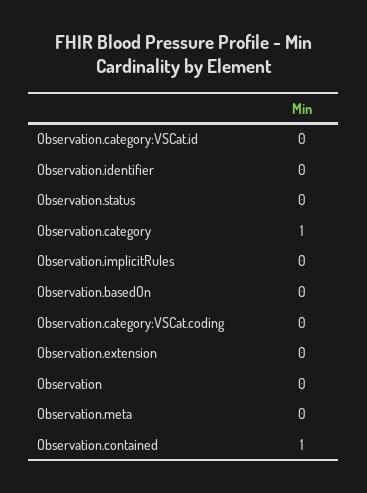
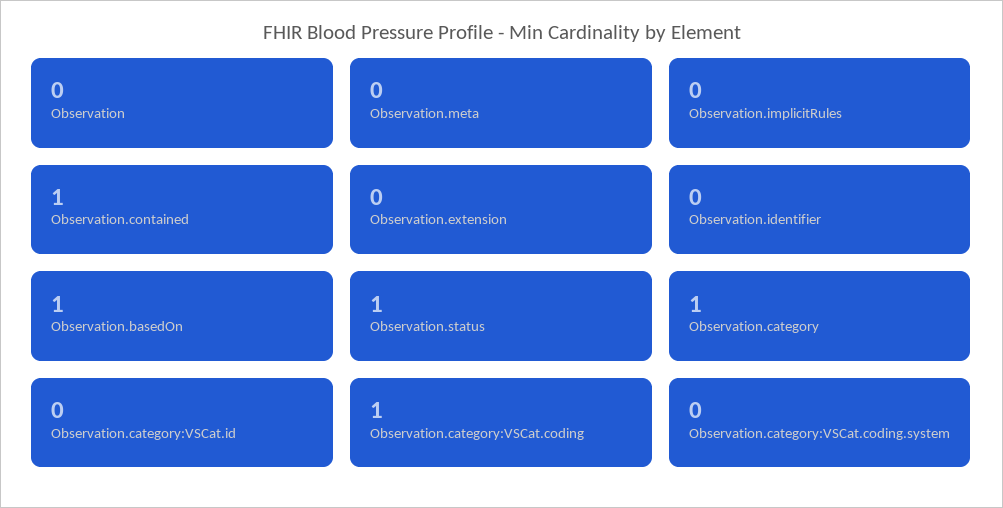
  {
    "Observation.category:VSCat.id": 0,
    "Observation.identifier": 0,
-   "Observation.status": 0,
+   "Observation.status": 1,
    "Observation.category": 1,
    "Observation.implicitRules": 0,
-   "Observation.basedOn": 0,
+   "Observation.basedOn": 1,
-   "Observation.category:VSCat.coding": 0,
+   "Observation.category:VSCat.coding": 1,
    "Observation.extension": 0,
    "Observation": 0,
    "Observation.meta": 0,
-   "Observation.contained": 1
+   "Observation.contained": 1,
+   "Observation.category:VSCat.coding.system": 0
  }

